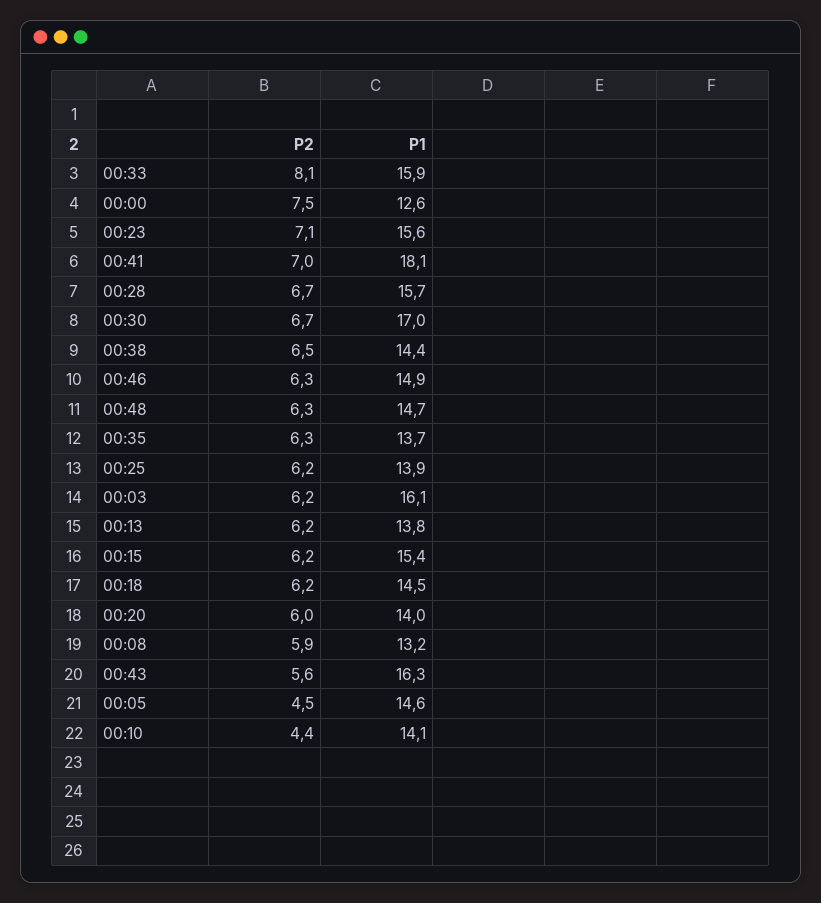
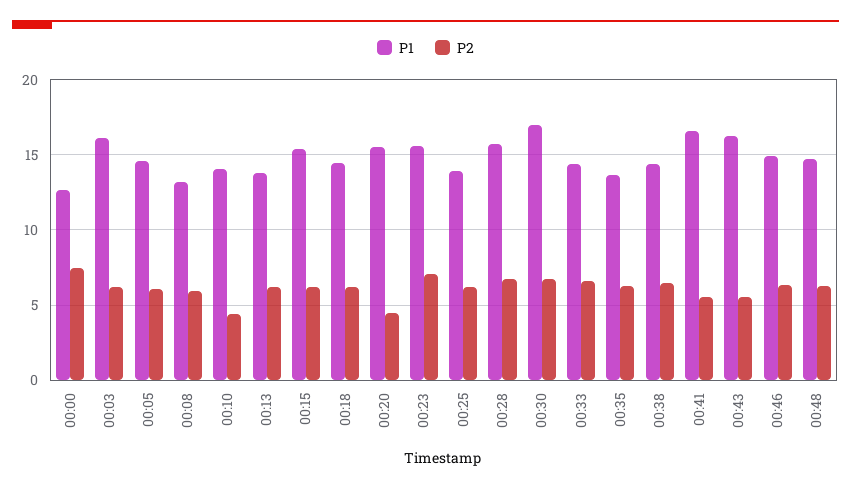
  {
    "P2": {
-     "00:33": 8.1,
+     "00:33": 6.5,
      "00:00": 7.5,
      "00:23": 7.1,
-     "00:41": 7,
+     "00:41": 5.5,
      "00:28": 6.7,
      "00:30": 6.7,
      "00:38": 6.5,
      "00:46": 6.3,
      "00:48": 6.3,
      "00:35": 6.3,
      "00:25": 6.2,
      "00:03": 6.2,
      "00:13": 6.2,
      "00:15": 6.2,
      "00:18": 6.2,
-     "00:20": 6,
+     "00:20": 4.5,
      "00:08": 5.9,
      "00:43": 5.6,
-     "00:05": 4.5,
+     "00:05": 6,
      "00:10": 4.4
    },
    "P1": {
-     "00:33": 15.9,
+     "00:33": 14.5,
      "00:00": 12.6,
      "00:23": 15.6,
-     "00:41": 18.1,
+     "00:41": 16.5,
      "00:28": 15.7,
      "00:30": 17,
      "00:38": 14.4,
      "00:46": 14.9,
      "00:48": 14.7,
      "00:35": 13.7,
      "00:25": 13.9,
      "00:03": 16.1,
      "00:13": 13.8,
      "00:15": 15.4,
      "00:18": 14.5,
-     "00:20": 14,
+     "00:20": 15.5,
      "00:08": 13.2,
      "00:43": 16.3,
      "00:05": 14.6,
      "00:10": 14.1
    }
  }

